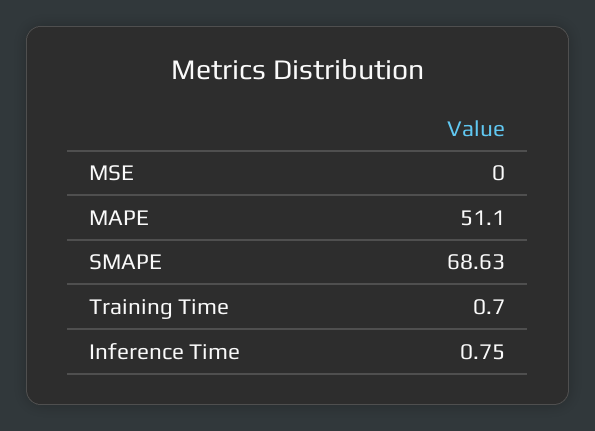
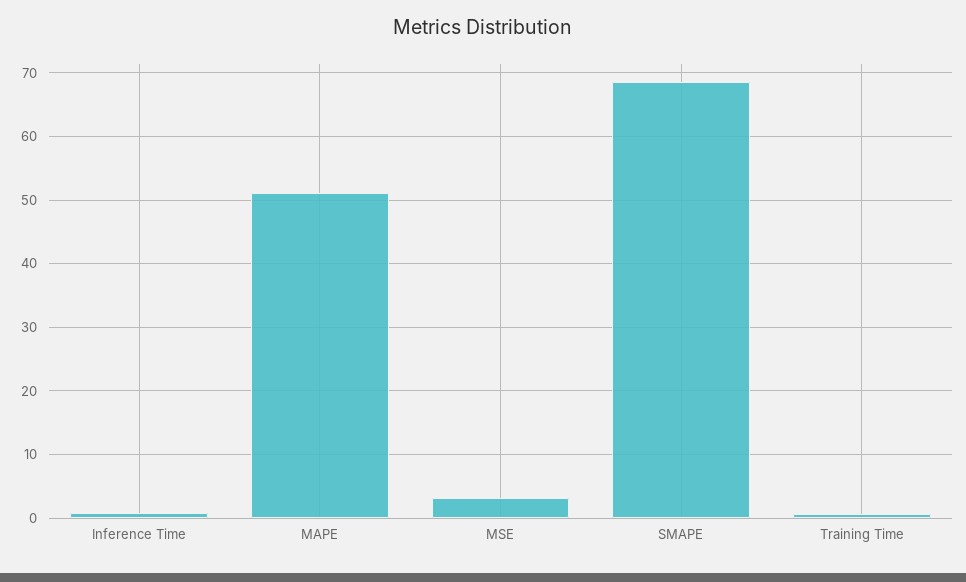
  {
-   "MSE": 0,
+   "MSE": 3,
    "MAPE": 51.1,
    "SMAPE": 68.63,
    "Training Time": 0.7,
    "Inference Time": 0.75
  }

